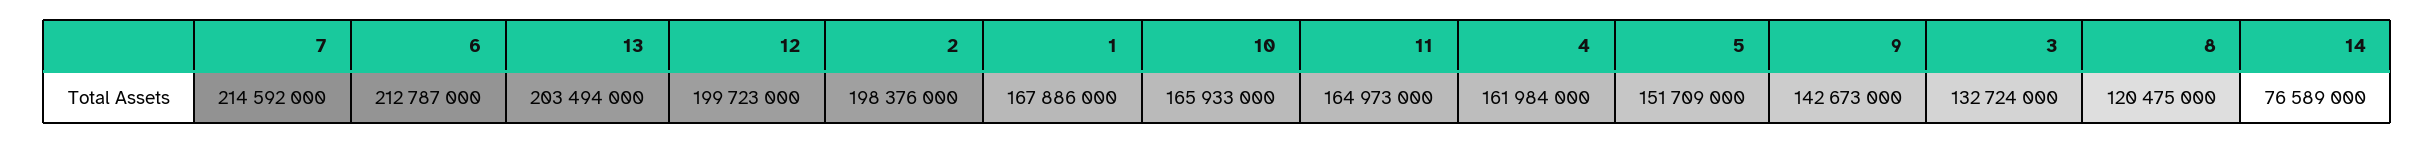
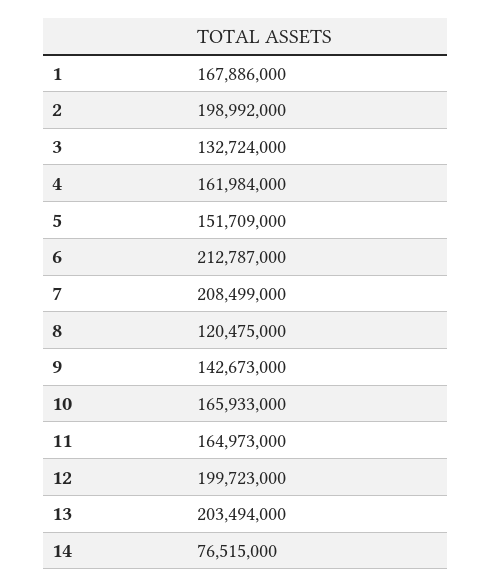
  {
-   "7": 214592000,
+   "7": 208499000,
    "6": 212787000,
    "13": 203494000,
    "12": 199723000,
-   "2": 198376000,
+   "2": 198992000,
    "1": 167886000,
    "10": 165933000,
    "11": 164973000,
    "4": 161984000,
    "5": 151709000,
    "9": 142673000,
    "3": 132724000,
    "8": 120475000,
-   "14": 76589000
+   "14": 76515000
  }

